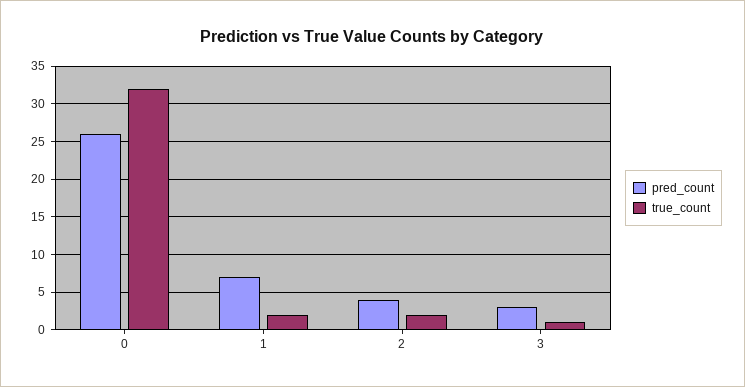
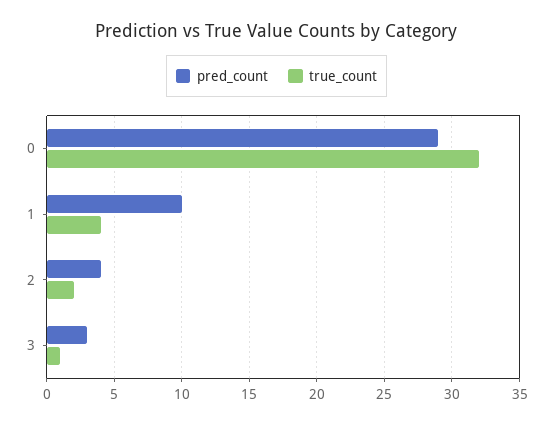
  {
    "pred_count": {
-     "0": 26,
+     "0": 29,
-     "1": 7,
+     "1": 10,
      "2": 4,
      "3": 3
    },
    "true_count": {
      "0": 32,
-     "1": 2,
+     "1": 4,
      "2": 2,
      "3": 1
    }
  }

